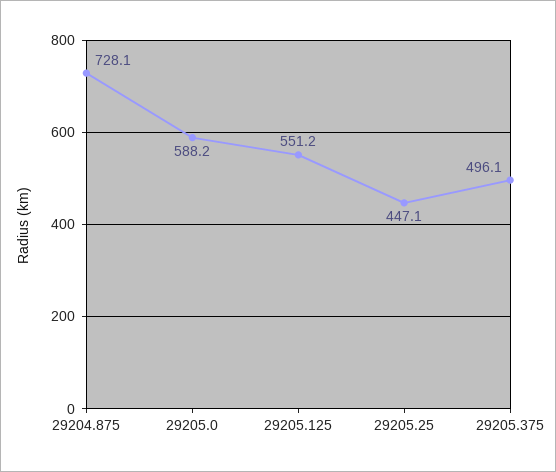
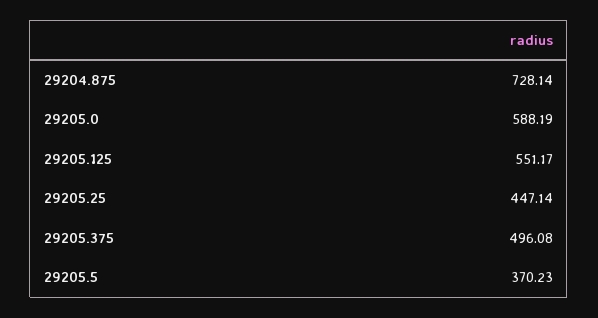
  {
    "29204.875": 728.14,
    "29205.0": 588.19,
    "29205.125": 551.17,
    "29205.25": 447.14,
-   "29205.375": 496.08
+   "29205.375": 496.08,
+   "29205.5": 370.23
  }

